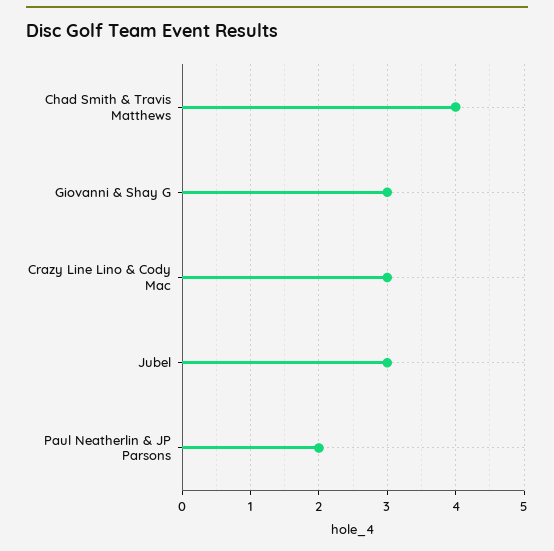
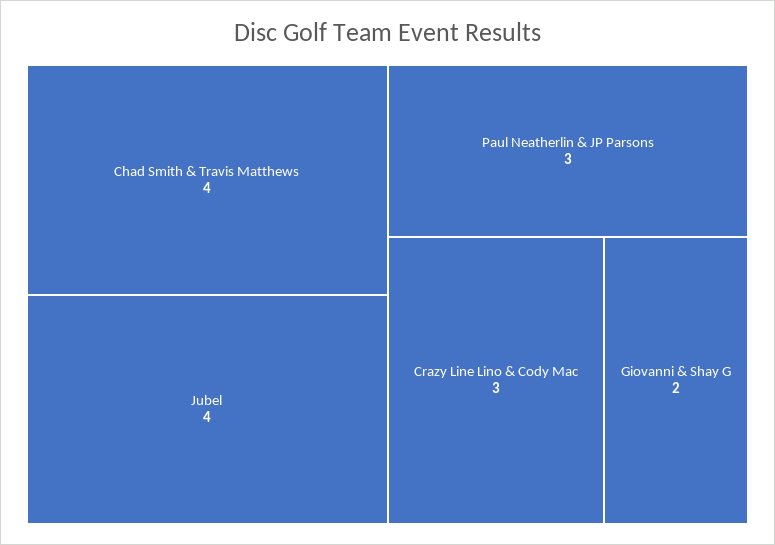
  {
    "Chad Smith & Travis Matthews": 4,
-   "Giovanni & Shay G": 3,
+   "Giovanni & Shay G": 2,
    "Crazy Line Lino & Cody Mac": 3,
-   "Jubel": 3,
+   "Jubel": 4,
-   "Paul Neatherlin & JP Parsons": 2
+   "Paul Neatherlin & JP Parsons": 3
  }

